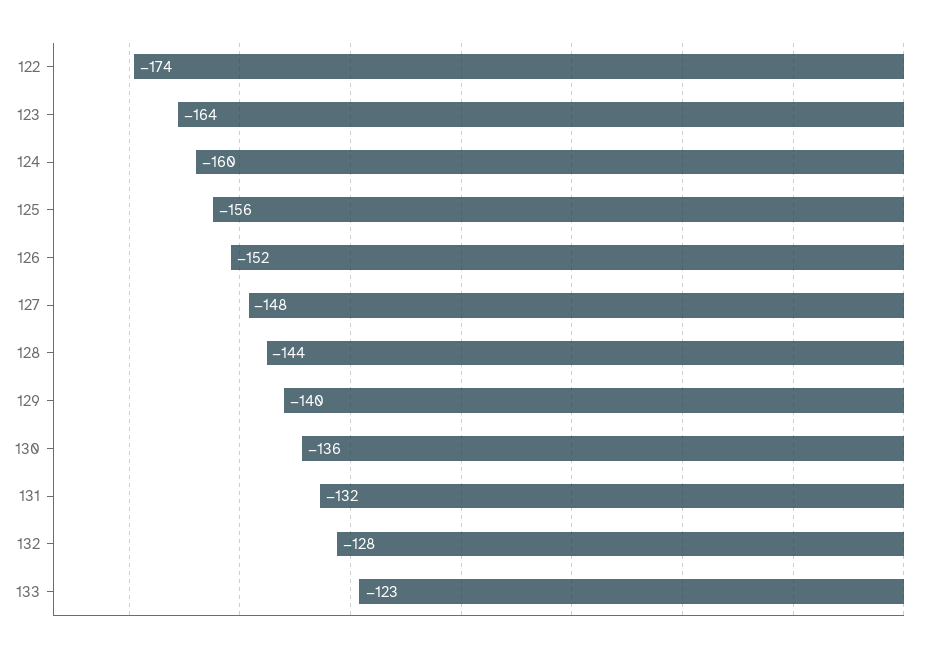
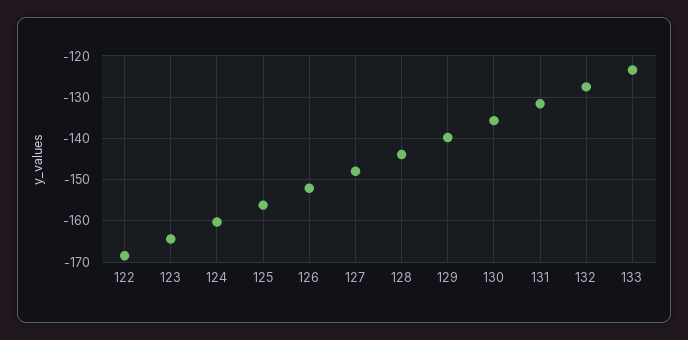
  {
-   "122": -174,
+   "122": -168,
    "123": -164,
    "124": -160,
    "125": -156,
    "126": -152,
    "127": -148,
    "128": -144,
    "129": -140,
    "130": -136,
    "131": -132,
    "132": -128,
    "133": -123
  }

